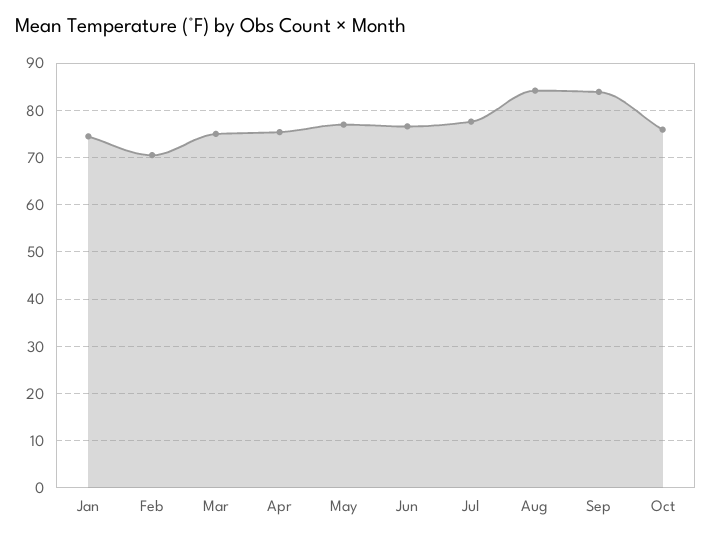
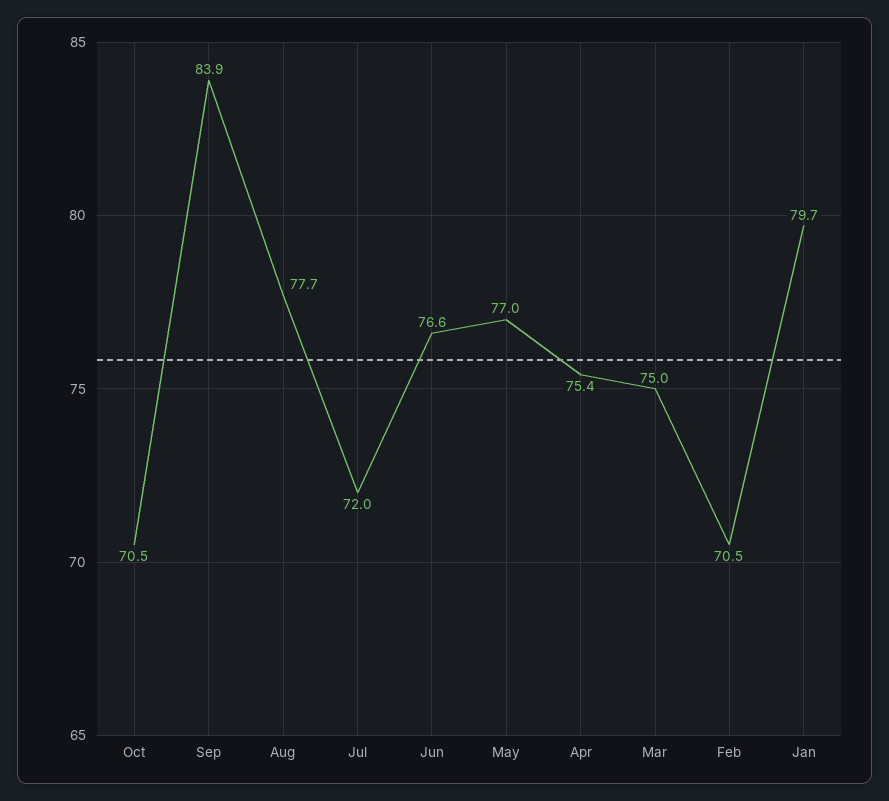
  {
-   "Jan": 74,
+   "Jan": 79.7,
    "Feb": 70.5,
    "Mar": 75,
    "Apr": 75.4,
    "May": 77,
    "Jun": 76.6,
-   "Jul": 78,
+   "Jul": 72,
-   "Aug": 84,
+   "Aug": 77.7,
    "Sep": 83.9,
-   "Oct": 76
+   "Oct": 70.5
  }

